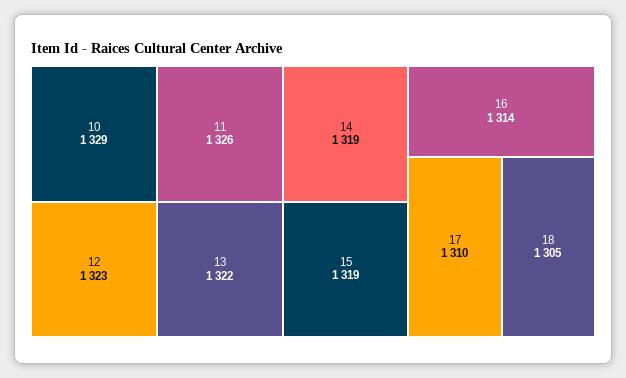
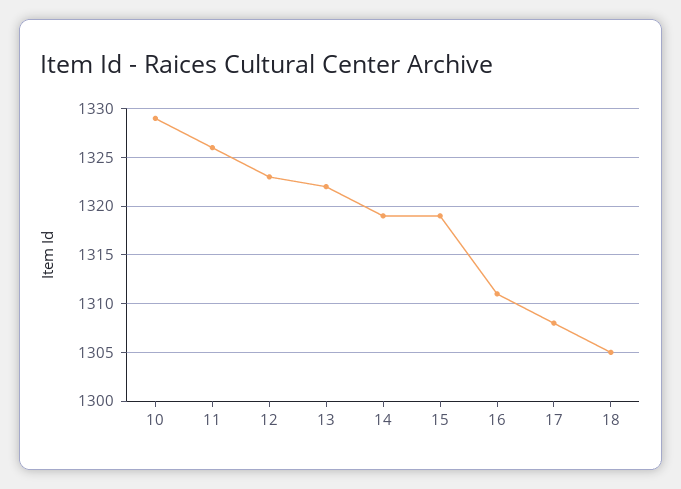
  {
    "10": 1329,
    "11": 1326,
    "12": 1323,
    "13": 1322,
    "14": 1319,
    "15": 1319,
-   "16": 1314,
+   "16": 1311,
-   "17": 1310,
+   "17": 1308,
    "18": 1305
  }

